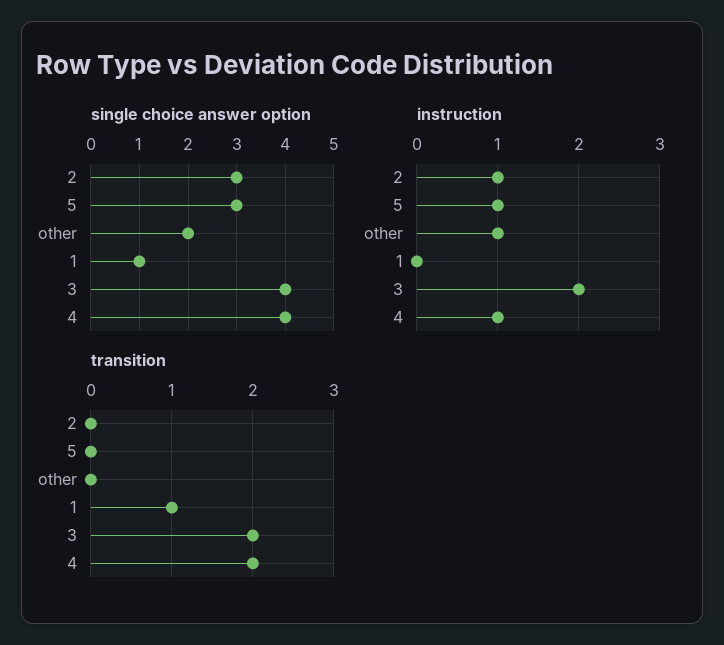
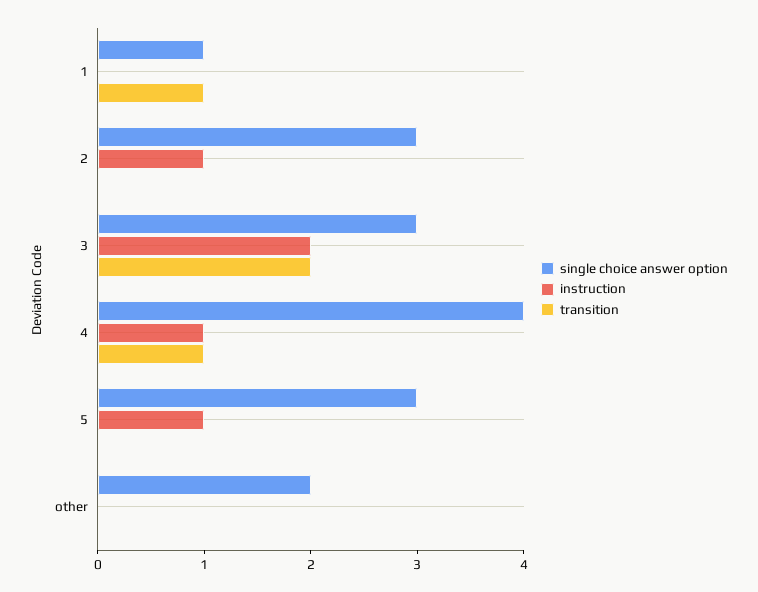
  {
    "single choice answer option": {
      "2": 3,
      "5": 3,
      "other": 2,
      "1": 1,
-     "3": 4,
+     "3": 3,
      "4": 4
    },
    "instruction": {
      "2": 1,
      "5": 1,
-     "other": 1,
+     "other": 0,
      "1": 0,
      "3": 2,
      "4": 1
    },
    "transition": {
      "2": 0,
      "5": 0,
      "other": 0,
      "1": 1,
      "3": 2,
-     "4": 2
+     "4": 1
    }
  }

